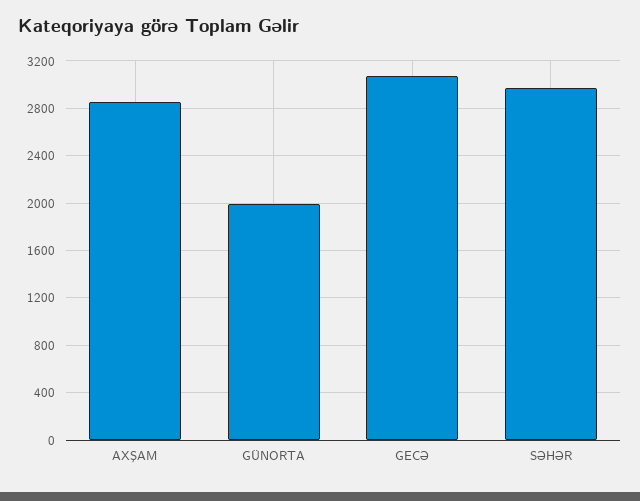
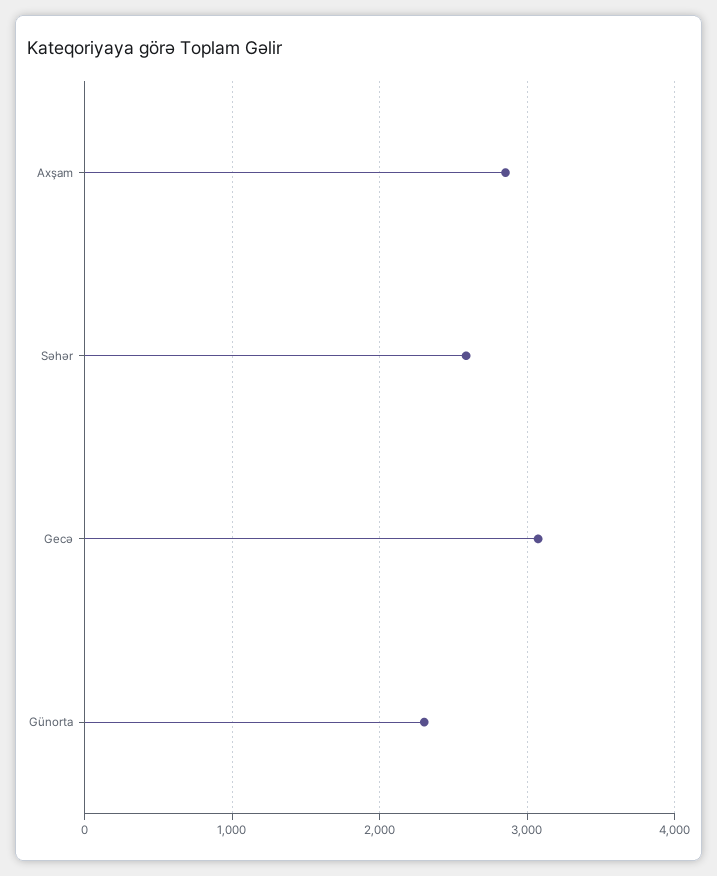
  {
    "AXŞAM": 2900,
-   "GÜNORTA": 2000,
+   "GÜNORTA": 2300,
    "GECƏ": 3100,
-   "SƏHƏR": 3000
+   "SƏHƏR": 2600
  }

